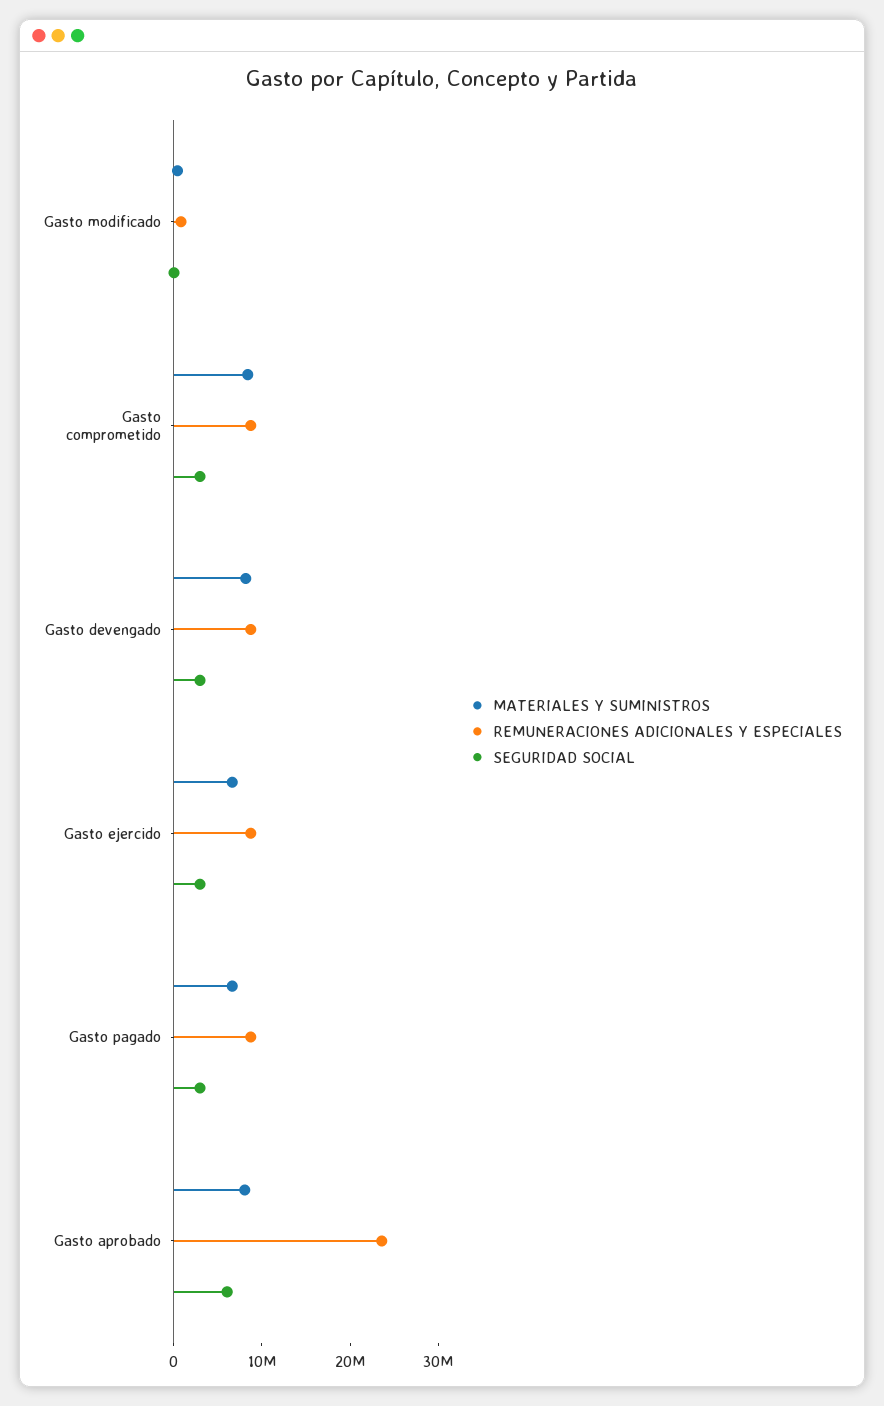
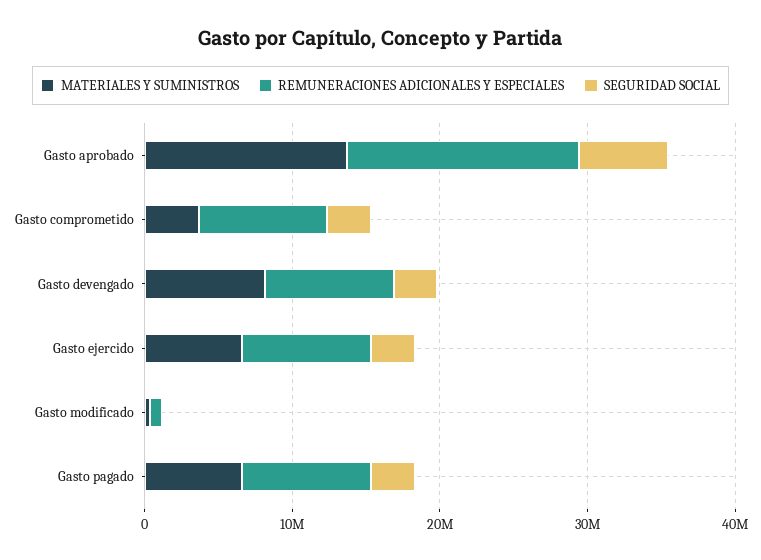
  {
    "MATERIALES Y SUMINISTROS": {
      "Gasto modificado": 0,
-     "Gasto comprometido": 8000000,
+     "Gasto comprometido": 4000000,
      "Gasto devengado": 8000000,
      "Gasto ejercido": 6000000,
      "Gasto pagado": 6000000,
-     "Gasto aprobado": 8000000
+     "Gasto aprobado": 14000000
    },
    "REMUNERACIONES ADICIONALES Y ESPECIALES": {
      "Gasto modificado": 0,
      "Gasto comprometido": 8000000,
      "Gasto devengado": 8000000,
      "Gasto ejercido": 8000000,
      "Gasto pagado": 8000000,
-     "Gasto aprobado": 24000000
+     "Gasto aprobado": 16000000
    },
    "SEGURIDAD SOCIAL": {
      "Gasto modificado": 0,
      "Gasto comprometido": 2000000,
      "Gasto devengado": 2000000,
      "Gasto ejercido": 2000000,
      "Gasto pagado": 2000000,
      "Gasto aprobado": 6000000
    }
  }

